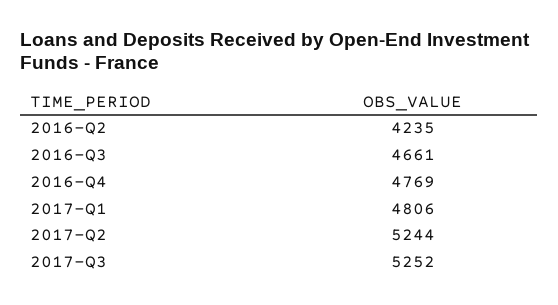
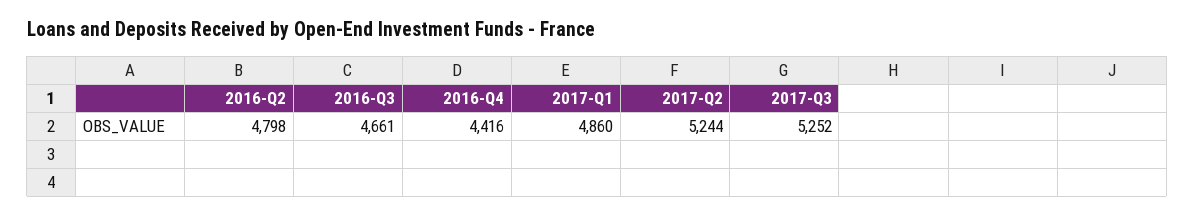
  {
-   "2016-Q2": 4235,
+   "2016-Q2": 4798,
    "2016-Q3": 4661,
-   "2016-Q4": 4769,
+   "2016-Q4": 4416,
-   "2017-Q1": 4806,
+   "2017-Q1": 4860,
    "2017-Q2": 5244,
    "2017-Q3": 5252
  }

